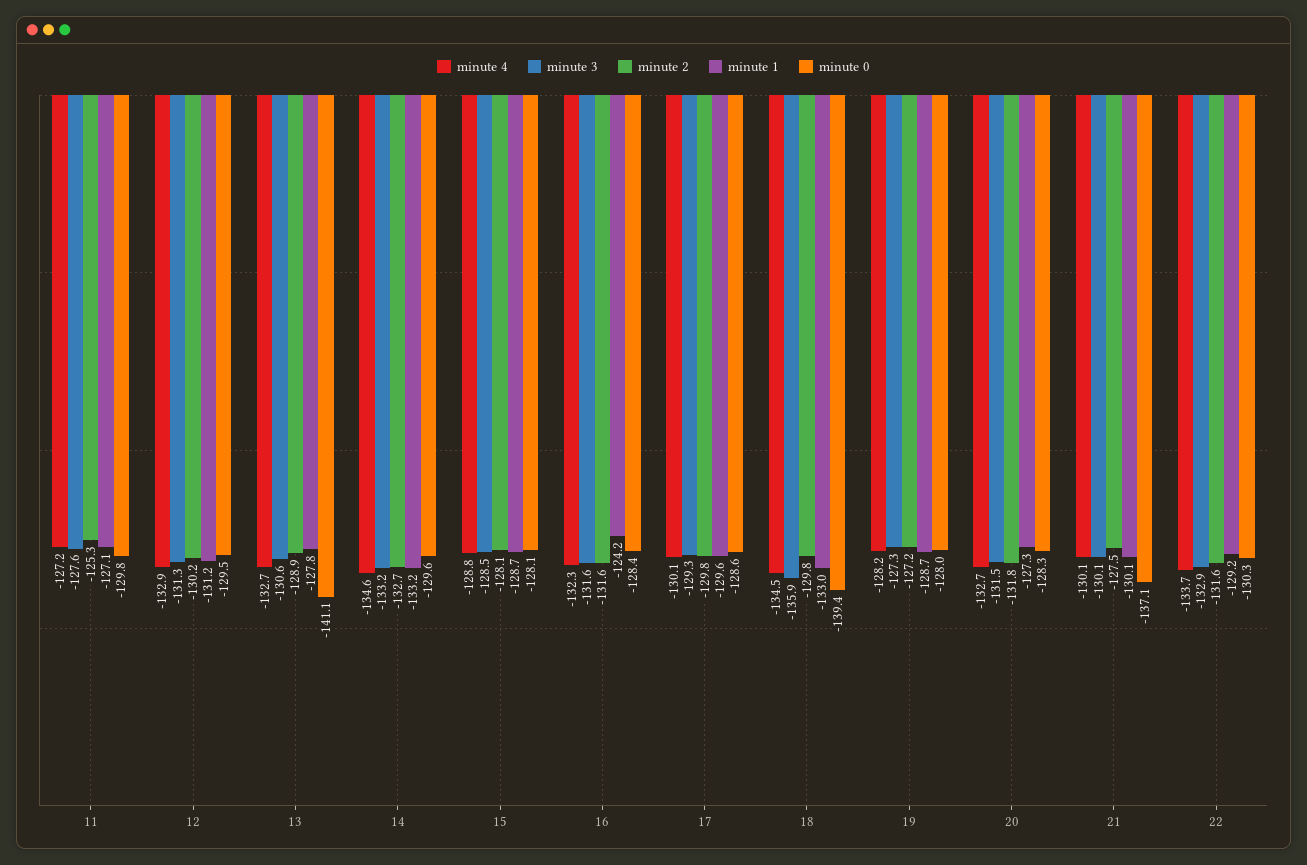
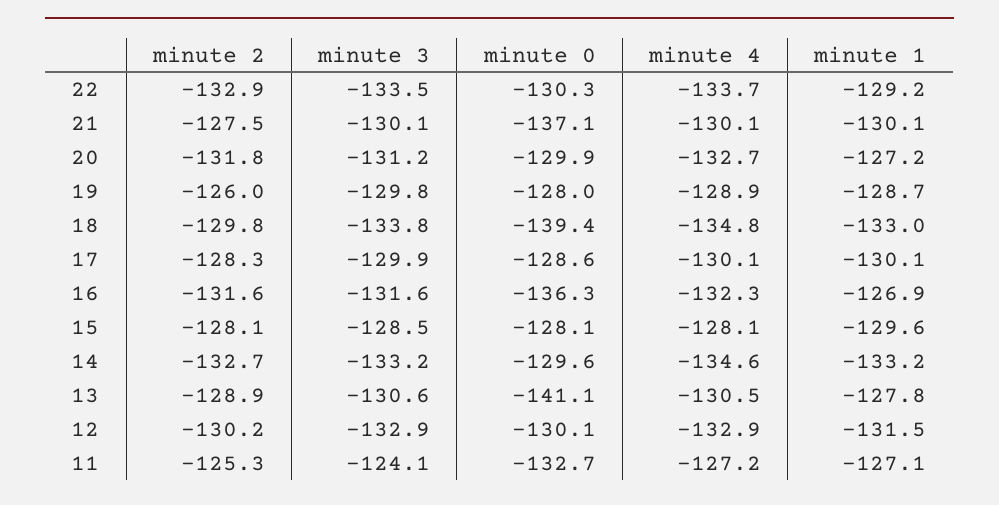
  {
    "minute 4": {
      "11": -127.2,
      "12": -132.9,
-     "13": -132.7,
+     "13": -130.5,
      "14": -134.6,
-     "15": -128.8,
+     "15": -128.1,
      "16": -132.3,
      "17": -130.1,
-     "18": -134.5,
+     "18": -134.8,
-     "19": -128.2,
+     "19": -128.9,
      "20": -132.7,
      "21": -130.1,
      "22": -133.7
    },
    "minute 3": {
-     "11": -127.6,
+     "11": -124.1,
-     "12": -131.3,
+     "12": -132.9,
      "13": -130.6,
      "14": -133.2,
      "15": -128.5,
      "16": -131.6,
-     "17": -129.3,
+     "17": -129.9,
-     "18": -135.9,
+     "18": -133.8,
-     "19": -127.3,
+     "19": -129.8,
-     "20": -131.5,
+     "20": -131.2,
      "21": -130.1,
-     "22": -132.9
+     "22": -133.5
    },
    "minute 2": {
      "11": -125.3,
      "12": -130.2,
      "13": -128.9,
      "14": -132.7,
      "15": -128.1,
      "16": -131.6,
-     "17": -129.8,
+     "17": -128.3,
      "18": -129.8,
-     "19": -127.2,
+     "19": -126,
      "20": -131.8,
      "21": -127.5,
-     "22": -131.6
+     "22": -132.9
    },
    "minute 1": {
      "11": -127.1,
-     "12": -131.2,
+     "12": -131.5,
      "13": -127.8,
      "14": -133.2,
-     "15": -128.7,
+     "15": -129.6,
-     "16": -124.2,
+     "16": -126.9,
-     "17": -129.6,
+     "17": -130.1,
      "18": -133,
      "19": -128.7,
-     "20": -127.3,
+     "20": -127.2,
      "21": -130.1,
      "22": -129.2
    },
    "minute 0": {
-     "11": -129.8,
+     "11": -132.7,
-     "12": -129.5,
+     "12": -130.1,
      "13": -141.1,
      "14": -129.6,
      "15": -128.1,
-     "16": -128.4,
+     "16": -136.3,
      "17": -128.6,
      "18": -139.4,
      "19": -128,
-     "20": -128.3,
+     "20": -129.9,
      "21": -137.1,
      "22": -130.3
    }
  }

